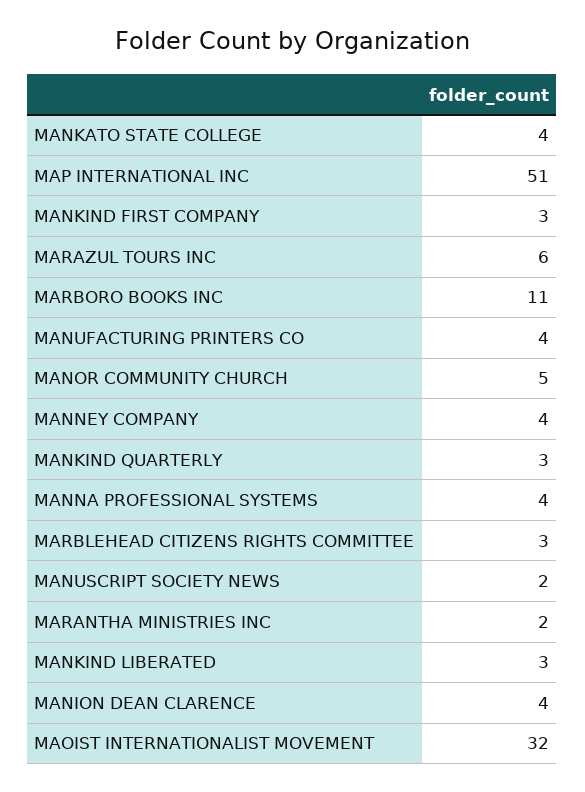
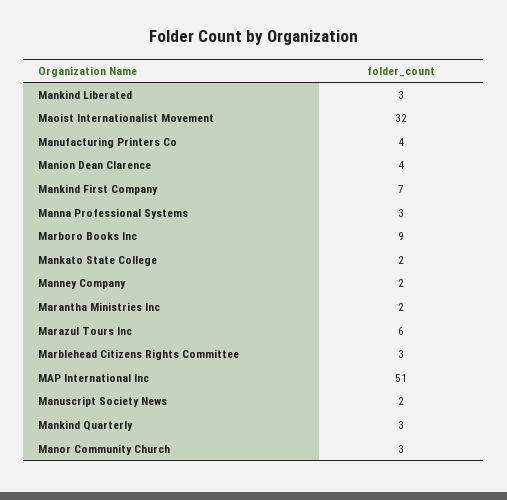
  {
-   "MANKATO STATE COLLEGE": 4,
+   "MANKATO STATE COLLEGE": 2,
    "MAP INTERNATIONAL INC": 51,
-   "MANKIND FIRST COMPANY": 3,
+   "MANKIND FIRST COMPANY": 7,
    "MARAZUL TOURS INC": 6,
-   "MARBORO BOOKS INC": 11,
+   "MARBORO BOOKS INC": 9,
    "MANUFACTURING PRINTERS CO": 4,
-   "MANOR COMMUNITY CHURCH": 5,
+   "MANOR COMMUNITY CHURCH": 3,
-   "MANNEY COMPANY": 4,
+   "MANNEY COMPANY": 2,
    "MANKIND QUARTERLY": 3,
-   "MANNA PROFESSIONAL SYSTEMS": 4,
+   "MANNA PROFESSIONAL SYSTEMS": 3,
    "MARBLEHEAD CITIZENS RIGHTS COMMITTEE": 3,
    "MANUSCRIPT SOCIETY NEWS": 2,
    "MARANTHA MINISTRIES INC": 2,
    "MANKIND LIBERATED": 3,
    "MANION DEAN CLARENCE": 4,
    "MAOIST INTERNATIONALIST MOVEMENT": 32
  }

